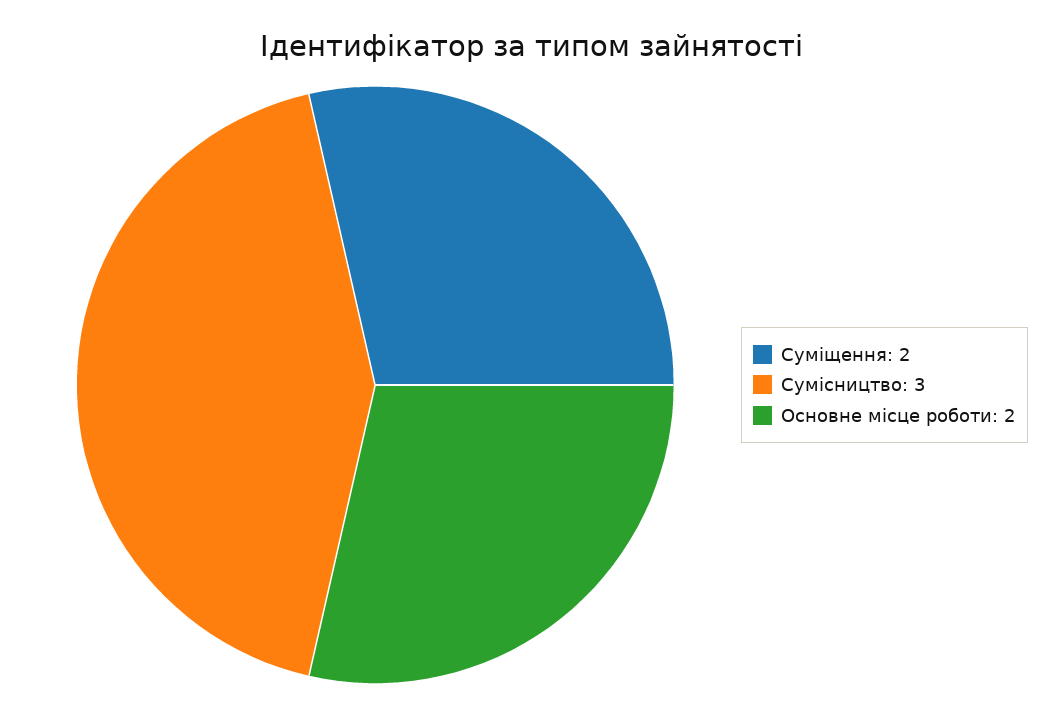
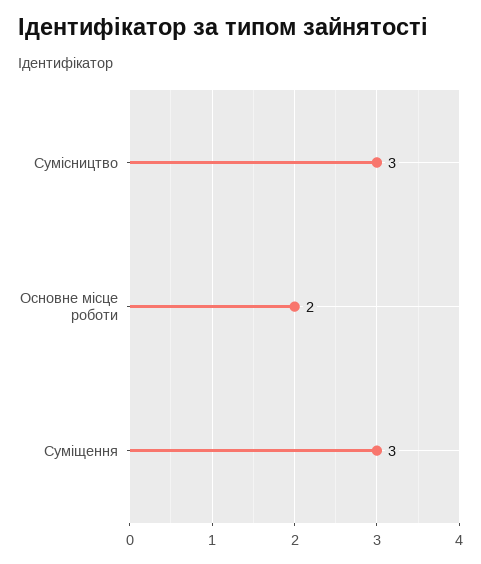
  {
-   "Суміщення": 2,
+   "Суміщення": 3,
    "Сумісництво": 3,
    "Основне місце роботи": 2
  }

